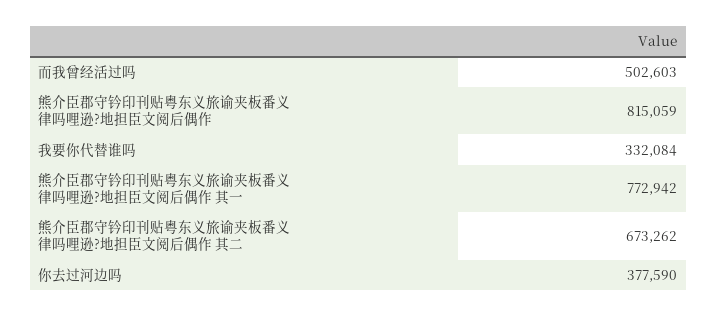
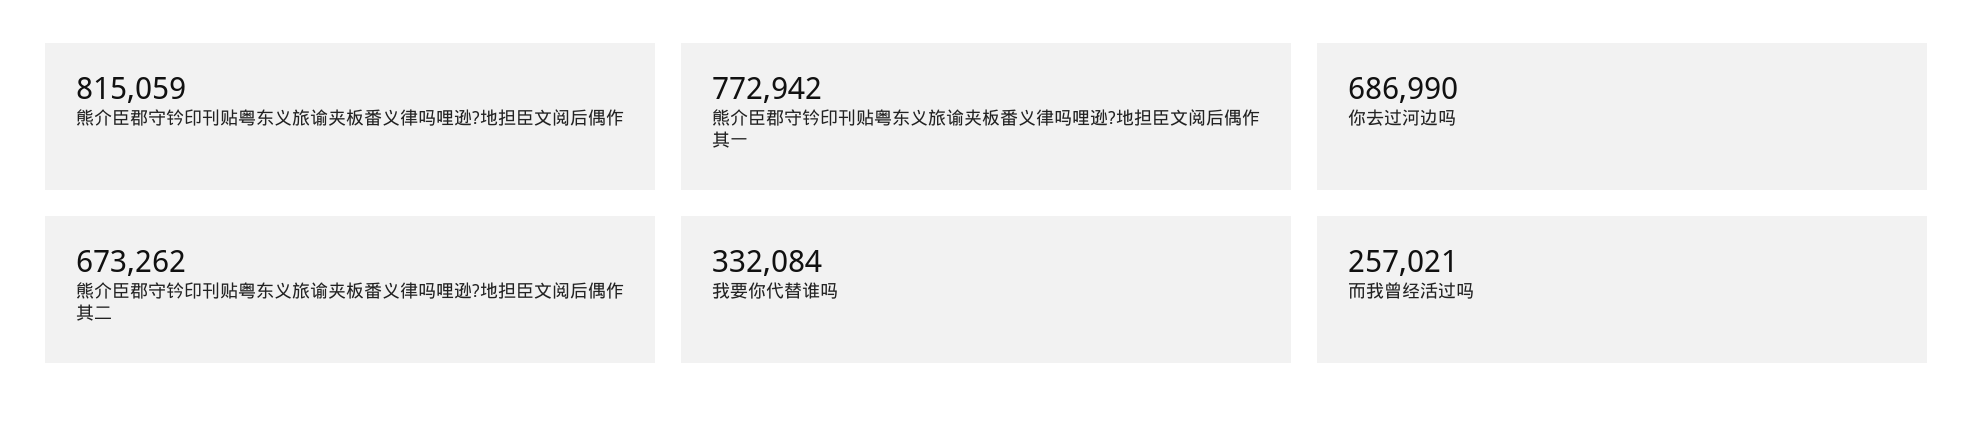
  {
-   "而我曾经活过吗": 502603,
+   "而我曾经活过吗": 257021,
    "熊介臣郡守钤印刊贴粤东义旅谕夹板番义律吗哩逊?地担臣文阅后偶作": 815059,
    "我要你代替谁吗": 332084,
    "熊介臣郡守钤印刊贴粤东义旅谕夹板番义律吗哩逊?地担臣文阅后偶作 其一": 772942,
    "熊介臣郡守钤印刊贴粤东义旅谕夹板番义律吗哩逊?地担臣文阅后偶作 其二": 673262,
-   "你去过河边吗": 377590
+   "你去过河边吗": 686990
  }

